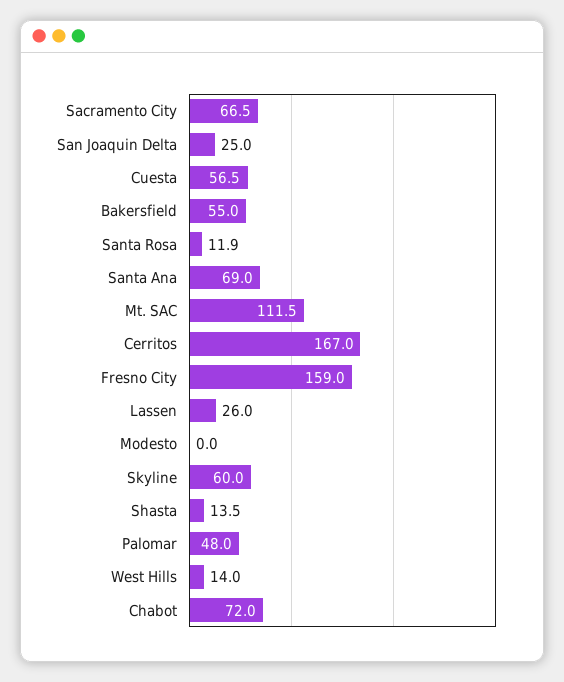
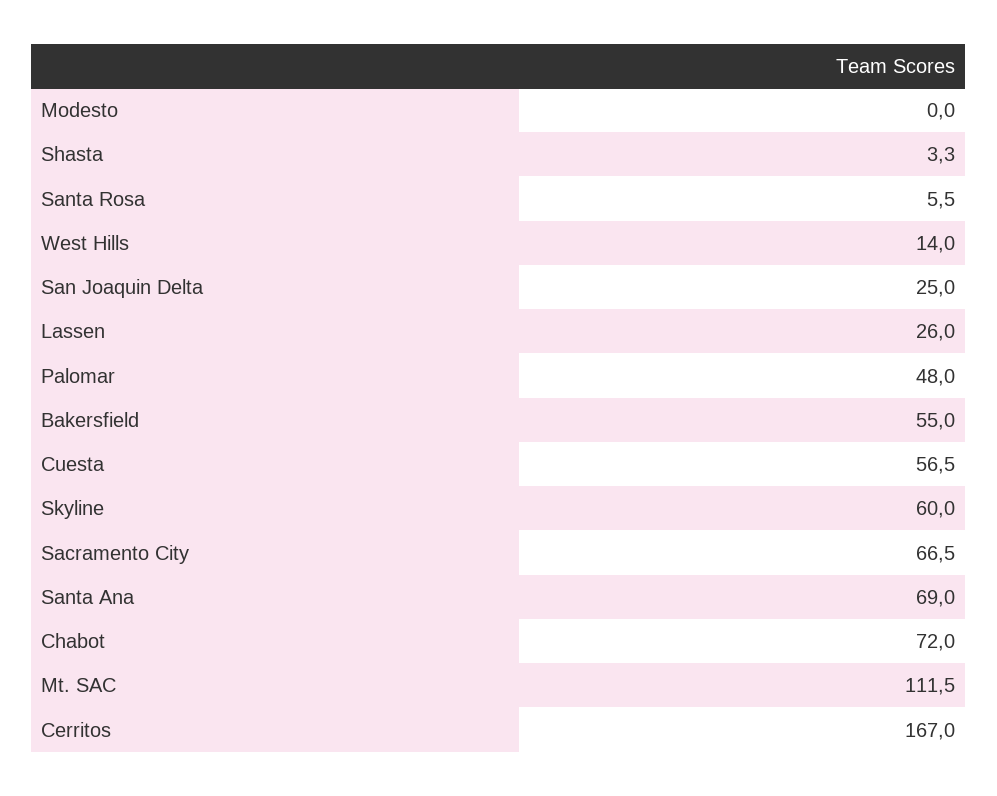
  {
    "Sacramento City": 66.5,
    "San Joaquin Delta": 25,
    "Cuesta": 56.5,
    "Bakersfield": 55,
-   "Santa Rosa": 11.9,
+   "Santa Rosa": 5.5,
    "Santa Ana": 69,
    "Mt. SAC": 111.5,
    "Cerritos": 167,
-   "Fresno City": 159,
    "Lassen": 26,
    "Modesto": 0,
    "Skyline": 60,
-   "Shasta": 13.5,
+   "Shasta": 3.3,
    "Palomar": 48,
    "West Hills": 14,
    "Chabot": 72
  }

